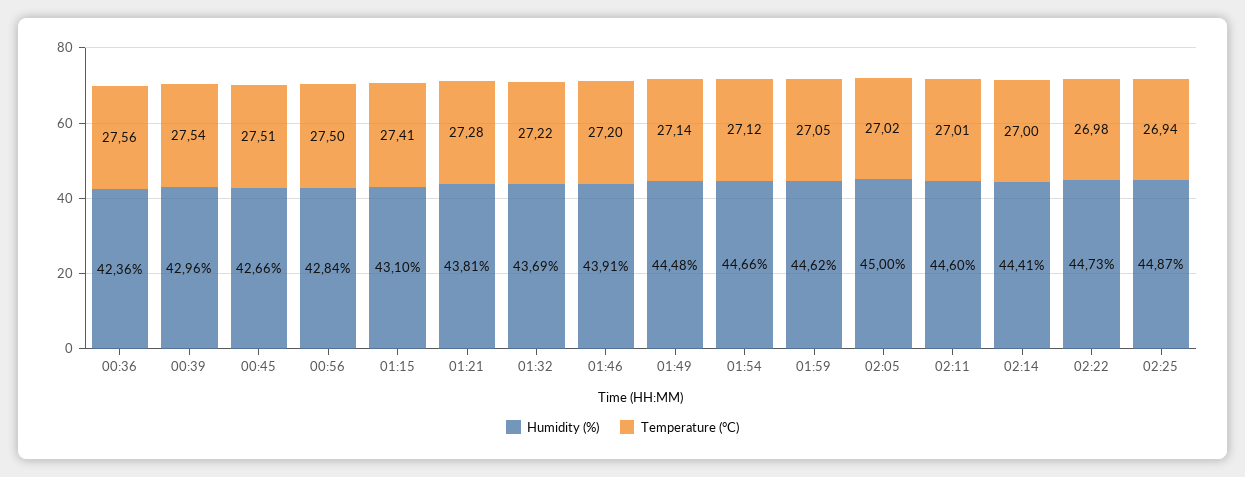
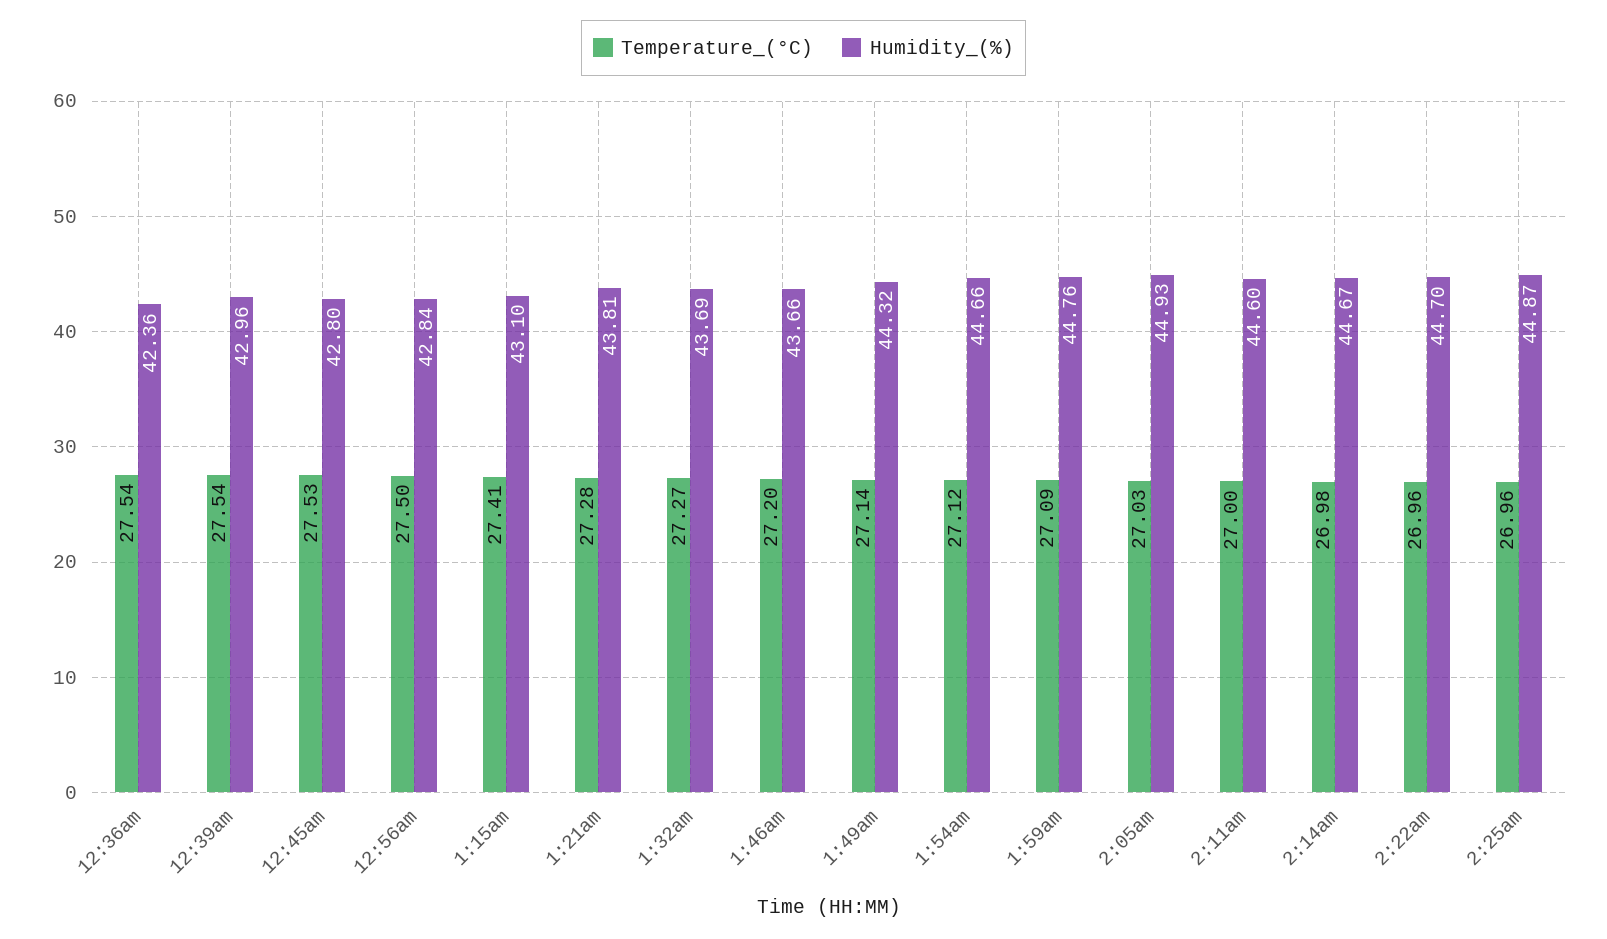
  {
    "Humidity (%)": {
      "00:36": 42.36,
      "00:39": 42.96,
-     "00:45": 42.66,
+     "00:45": 42.8,
      "00:56": 42.84,
      "01:15": 43.1,
      "01:21": 43.81,
      "01:32": 43.69,
-     "01:46": 43.91,
+     "01:46": 43.66,
-     "01:49": 44.48,
+     "01:49": 44.32,
      "01:54": 44.66,
-     "01:59": 44.62,
+     "01:59": 44.76,
-     "02:05": 45,
+     "02:05": 44.93,
      "02:11": 44.6,
-     "02:14": 44.41,
+     "02:14": 44.67,
-     "02:22": 44.73,
+     "02:22": 44.7,
      "02:25": 44.87
    },
    "Temperature (°C)": {
-     "00:36": 27.56,
+     "00:36": 27.54,
      "00:39": 27.54,
-     "00:45": 27.51,
+     "00:45": 27.53,
      "00:56": 27.5,
      "01:15": 27.41,
      "01:21": 27.28,
-     "01:32": 27.22,
+     "01:32": 27.27,
      "01:46": 27.2,
      "01:49": 27.14,
      "01:54": 27.12,
-     "01:59": 27.05,
+     "01:59": 27.09,
-     "02:05": 27.02,
+     "02:05": 27.03,
-     "02:11": 27.01,
+     "02:11": 27,
-     "02:14": 27,
+     "02:14": 26.98,
-     "02:22": 26.98,
+     "02:22": 26.96,
-     "02:25": 26.94
+     "02:25": 26.96
    }
  }

